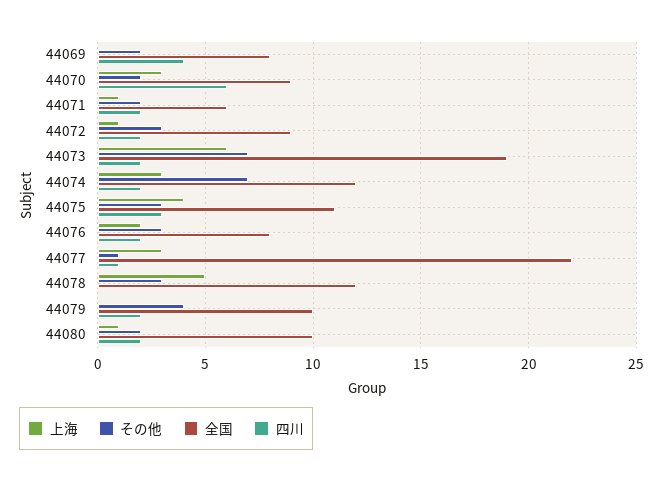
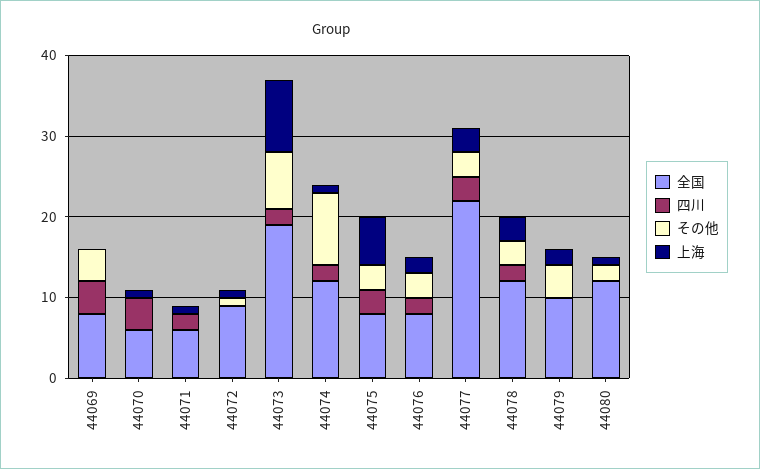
  {
    "上海": {
      "44069": 0,
-     "44070": 3,
+     "44070": 1,
      "44071": 1,
      "44072": 1,
-     "44073": 6,
+     "44073": 9,
-     "44074": 3,
+     "44074": 1,
-     "44075": 4,
+     "44075": 6,
      "44076": 2,
      "44077": 3,
-     "44078": 5,
+     "44078": 3,
-     "44079": 0,
+     "44079": 2,
      "44080": 1
    },
    "その他": {
-     "44069": 2,
+     "44069": 4,
-     "44070": 2,
+     "44070": 0,
-     "44071": 2,
+     "44071": 0,
-     "44072": 3,
+     "44072": 1,
      "44073": 7,
-     "44074": 7,
+     "44074": 9,
      "44075": 3,
      "44076": 3,
-     "44077": 1,
+     "44077": 3,
      "44078": 3,
      "44079": 4,
      "44080": 2
    },
    "全国": {
      "44069": 8,
-     "44070": 9,
+     "44070": 6,
      "44071": 6,
      "44072": 9,
      "44073": 19,
      "44074": 12,
-     "44075": 11,
+     "44075": 8,
      "44076": 8,
      "44077": 22,
      "44078": 12,
      "44079": 10,
-     "44080": 10
+     "44080": 12
    },
    "四川": {
      "44069": 4,
-     "44070": 6,
+     "44070": 4,
      "44071": 2,
-     "44072": 2,
+     "44072": 0,
      "44073": 2,
      "44074": 2,
      "44075": 3,
      "44076": 2,
-     "44077": 1,
+     "44077": 3,
-     "44078": 0,
+     "44078": 2,
-     "44079": 2,
+     "44079": 0,
-     "44080": 2
+     "44080": 0
    }
  }

